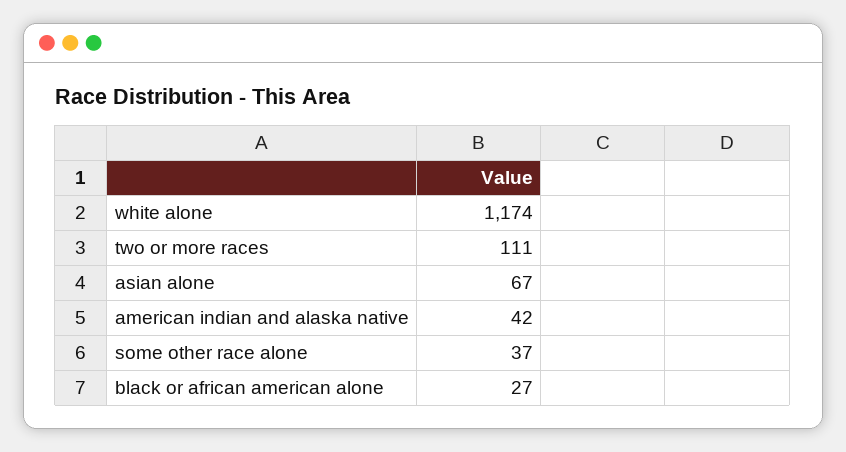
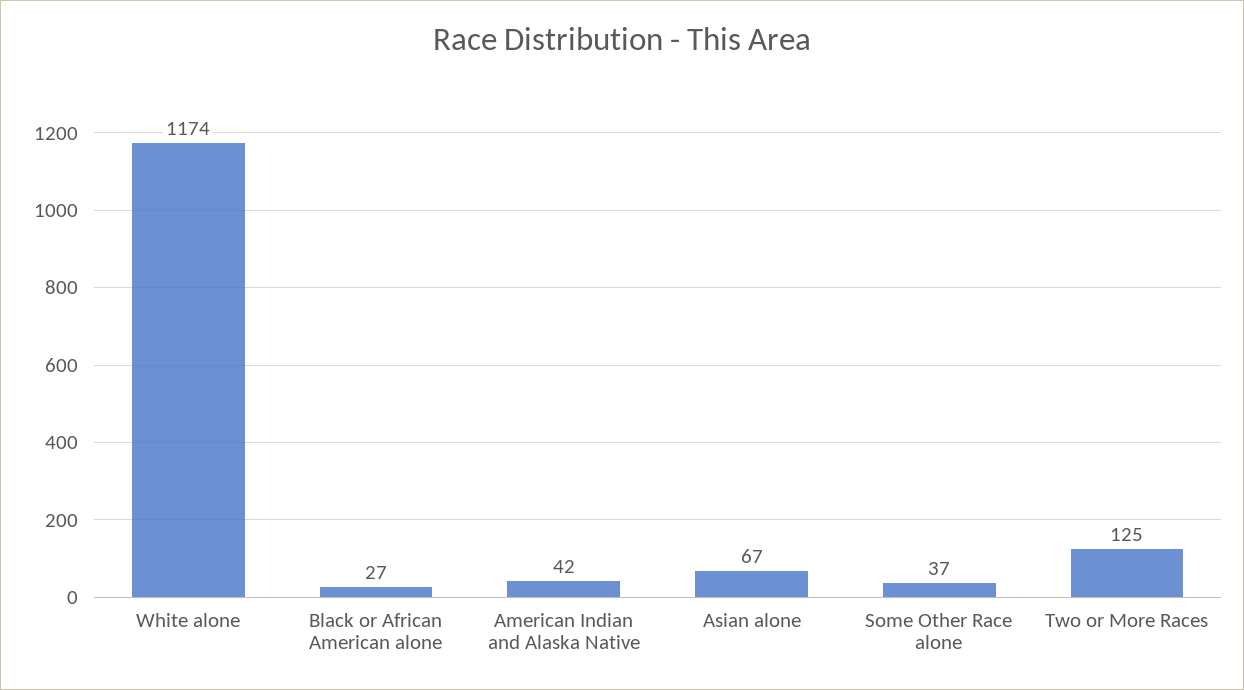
  {
    "white alone": 1174,
-   "two or more races": 111,
+   "two or more races": 125,
    "asian alone": 67,
    "american indian and alaska native": 42,
    "some other race alone": 37,
    "black or african american alone": 27
  }

